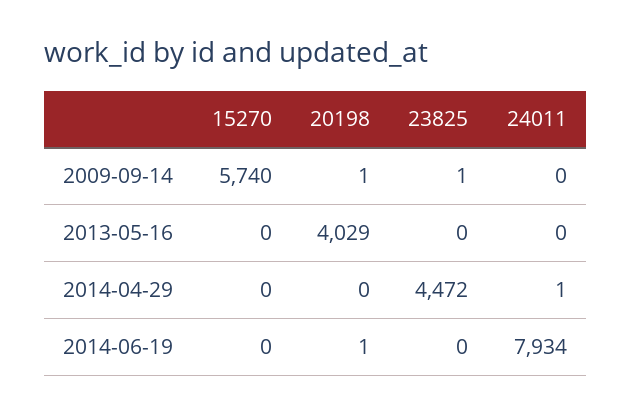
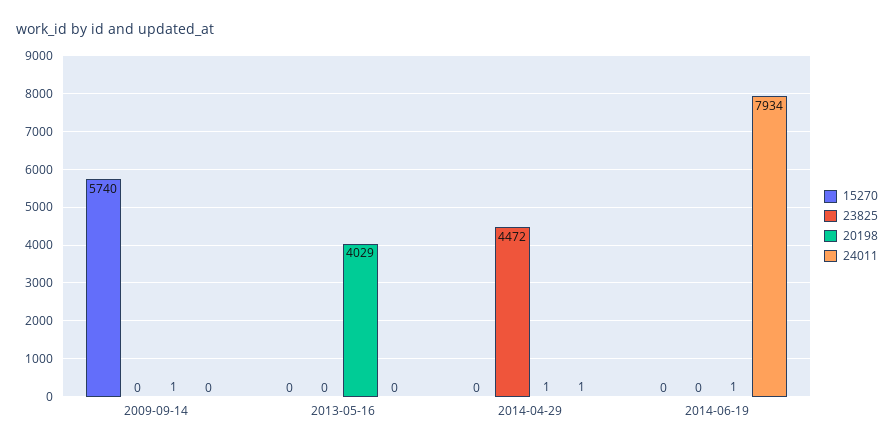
  {
    "15270": {
      "2009-09-14": 5740,
      "2013-05-16": 0,
      "2014-04-29": 0,
      "2014-06-19": 0
    },
    "20198": {
      "2009-09-14": 1,
      "2013-05-16": 4029,
-     "2014-04-29": 0,
+     "2014-04-29": 1,
      "2014-06-19": 1
    },
    "23825": {
-     "2009-09-14": 1,
+     "2009-09-14": 0,
      "2013-05-16": 0,
      "2014-04-29": 4472,
      "2014-06-19": 0
    },
    "24011": {
      "2009-09-14": 0,
      "2013-05-16": 0,
      "2014-04-29": 1,
      "2014-06-19": 7934
    }
  }

